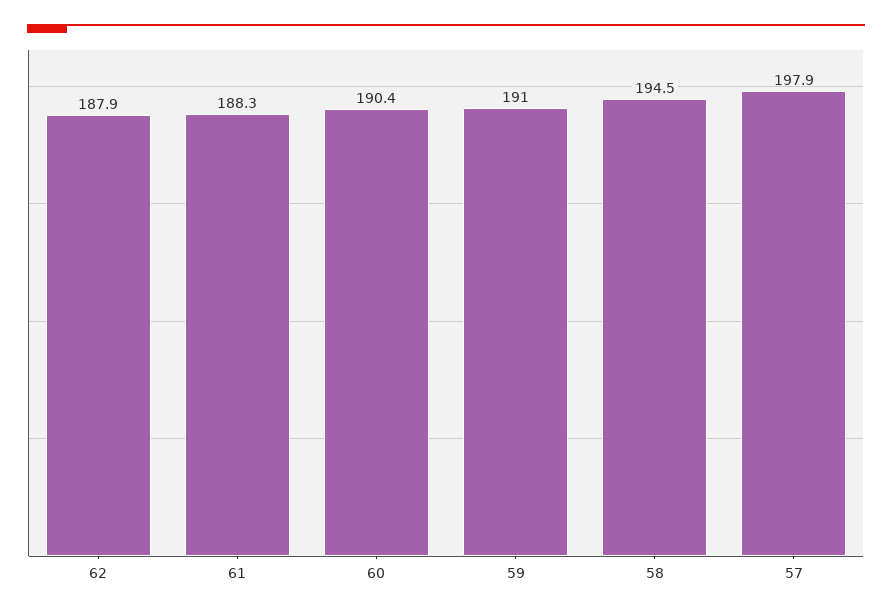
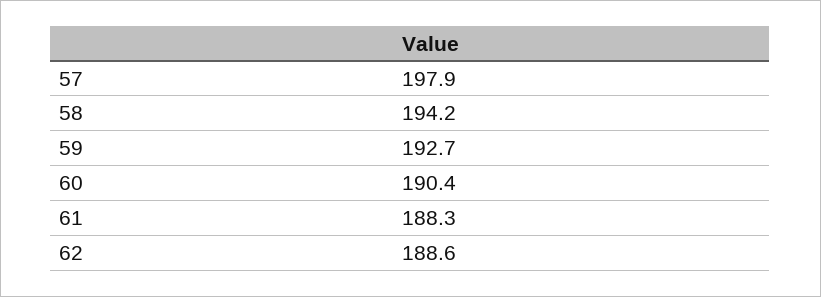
  {
-   "62": 187.9,
+   "62": 188.6,
    "61": 188.3,
    "60": 190.4,
-   "59": 191,
+   "59": 192.7,
-   "58": 194.5,
+   "58": 194.2,
    "57": 197.9
  }

